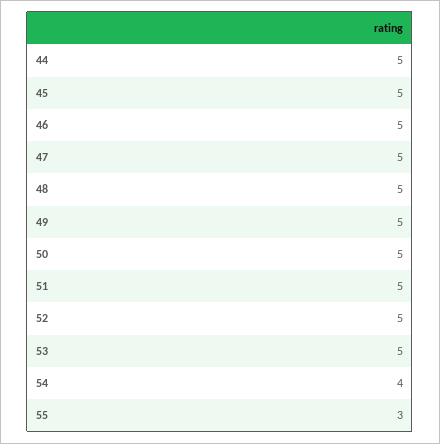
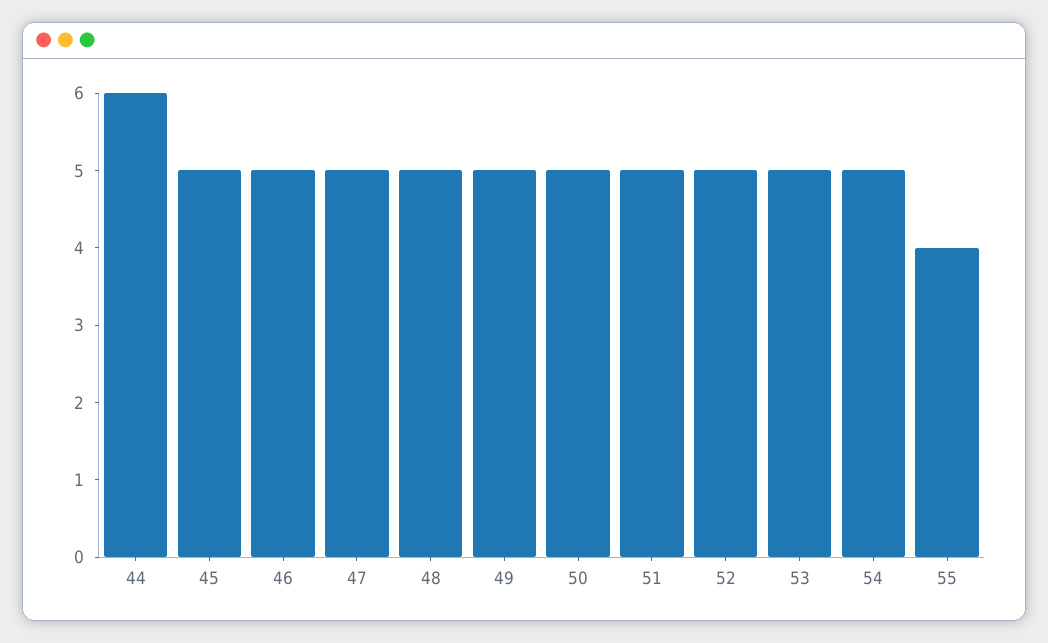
  {
-   "44": 5,
+   "44": 6,
    "45": 5,
    "46": 5,
    "47": 5,
    "48": 5,
    "49": 5,
    "50": 5,
    "51": 5,
    "52": 5,
    "53": 5,
-   "54": 4,
+   "54": 5,
-   "55": 3
+   "55": 4
  }

